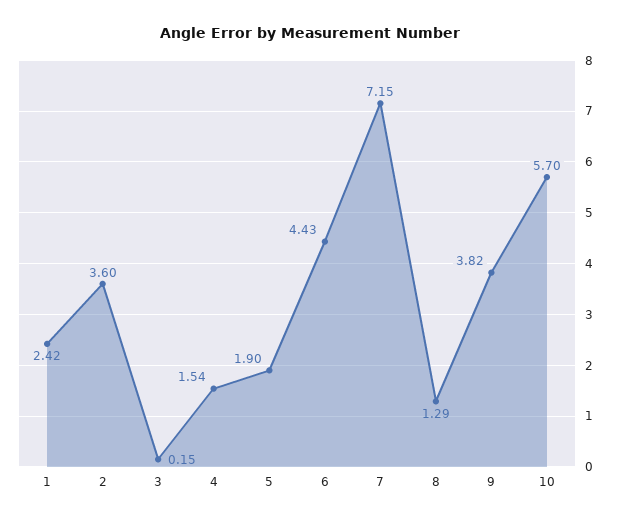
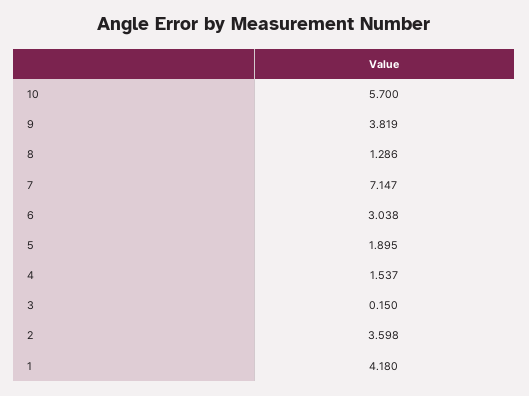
  {
-   "1": 2.42,
+   "1": 4.18,
    "2": 3.598,
    "3": 0.15,
    "4": 1.537,
    "5": 1.895,
-   "6": 4.43,
+   "6": 3.038,
    "7": 7.147,
    "8": 1.286,
    "9": 3.819,
    "10": 5.7
  }

